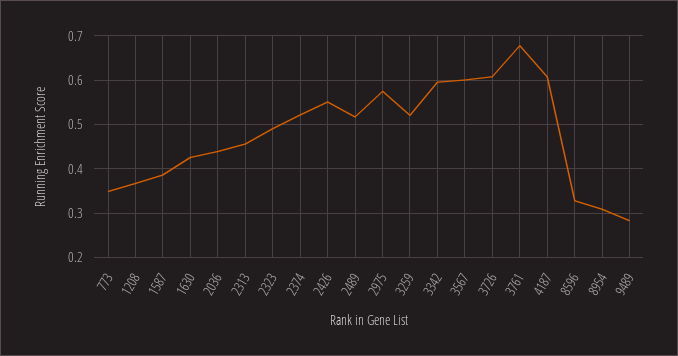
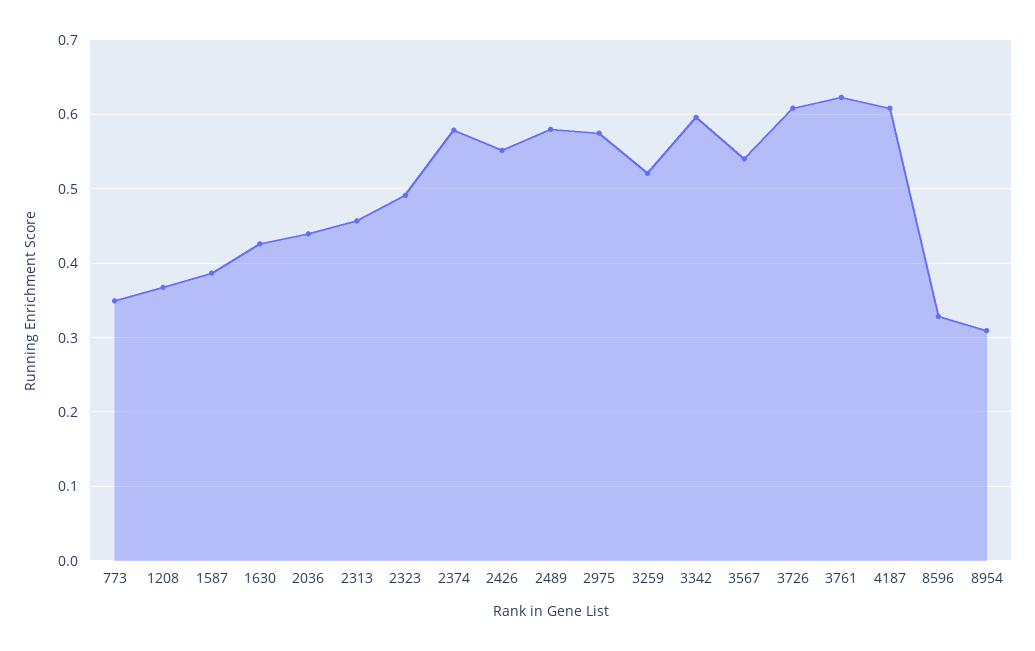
  {
    "773": 0.35,
    "1208": 0.37,
    "1587": 0.39,
    "1630": 0.43,
    "2036": 0.44,
    "2313": 0.46,
    "2323": 0.49,
-   "2374": 0.52,
+   "2374": 0.58,
    "2426": 0.55,
-   "2489": 0.52,
+   "2489": 0.58,
    "2975": 0.57,
    "3259": 0.52,
    "3342": 0.6,
-   "3567": 0.6,
+   "3567": 0.54,
    "3726": 0.61,
-   "3761": 0.68,
+   "3761": 0.62,
    "4187": 0.61,
    "8596": 0.33,
-   "8954": 0.31,
+   "8954": 0.31
-   "9489": 0.28
  }

